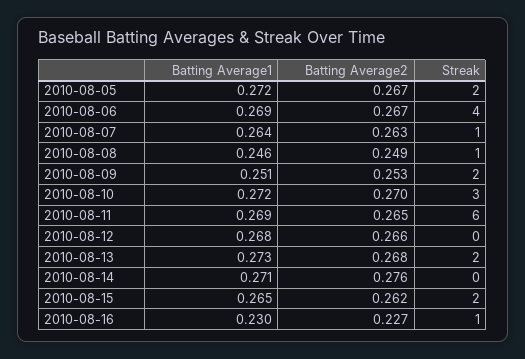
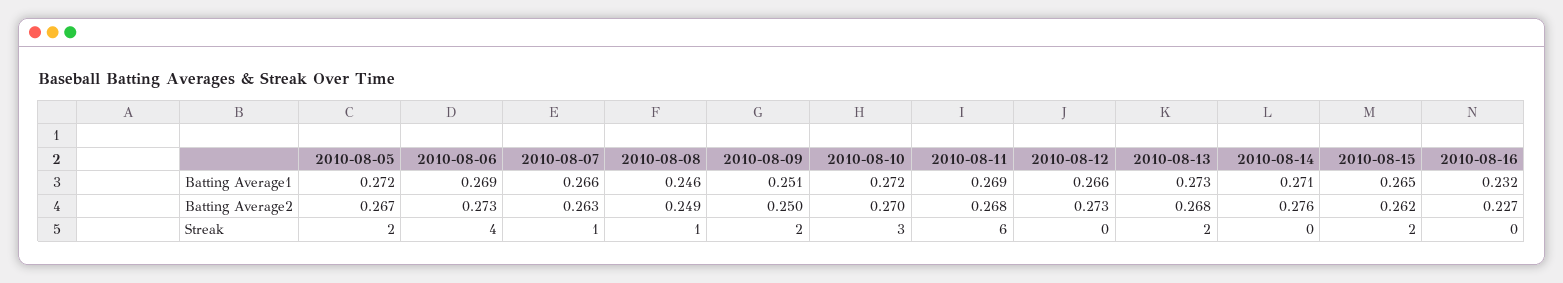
  {
    "Batting Average1": {
      "2010-08-05": 0.272,
      "2010-08-06": 0.269,
-     "2010-08-07": 0.264,
+     "2010-08-07": 0.266,
      "2010-08-08": 0.246,
      "2010-08-09": 0.251,
      "2010-08-10": 0.272,
      "2010-08-11": 0.269,
-     "2010-08-12": 0.268,
+     "2010-08-12": 0.266,
      "2010-08-13": 0.273,
      "2010-08-14": 0.271,
      "2010-08-15": 0.265,
-     "2010-08-16": 0.23
+     "2010-08-16": 0.232
    },
    "Batting Average2": {
      "2010-08-05": 0.267,
-     "2010-08-06": 0.267,
+     "2010-08-06": 0.273,
      "2010-08-07": 0.263,
      "2010-08-08": 0.249,
-     "2010-08-09": 0.253,
+     "2010-08-09": 0.25,
      "2010-08-10": 0.27,
-     "2010-08-11": 0.265,
+     "2010-08-11": 0.268,
-     "2010-08-12": 0.266,
+     "2010-08-12": 0.273,
      "2010-08-13": 0.268,
      "2010-08-14": 0.276,
      "2010-08-15": 0.262,
      "2010-08-16": 0.227
    },
    "Streak": {
      "2010-08-05": 2,
      "2010-08-06": 4,
      "2010-08-07": 1,
      "2010-08-08": 1,
      "2010-08-09": 2,
      "2010-08-10": 3,
      "2010-08-11": 6,
      "2010-08-12": 0,
      "2010-08-13": 2,
      "2010-08-14": 0,
      "2010-08-15": 2,
-     "2010-08-16": 1
+     "2010-08-16": 0
    }
  }

